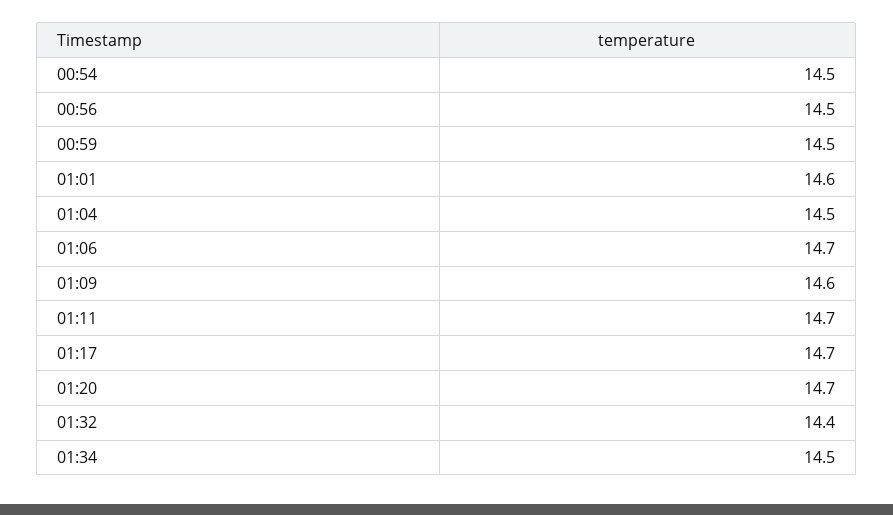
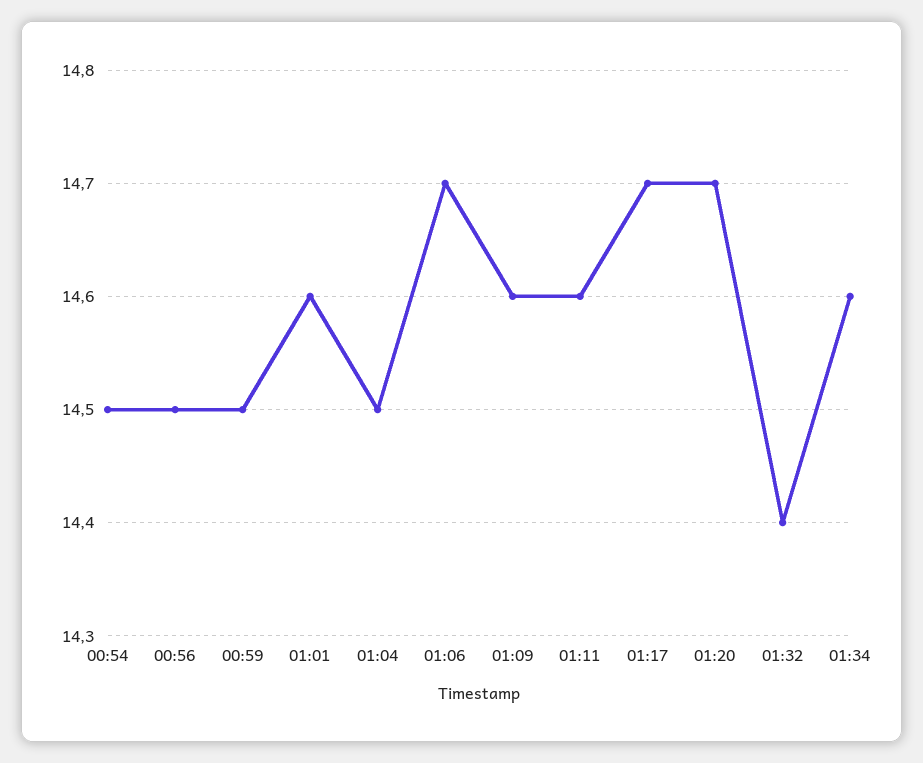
  {
    "00:54": 14.5,
    "00:56": 14.5,
    "00:59": 14.5,
    "01:01": 14.6,
    "01:04": 14.5,
    "01:06": 14.7,
    "01:09": 14.6,
-   "01:11": 14.7,
+   "01:11": 14.6,
    "01:17": 14.7,
    "01:20": 14.7,
    "01:32": 14.4,
-   "01:34": 14.5
+   "01:34": 14.6
  }

